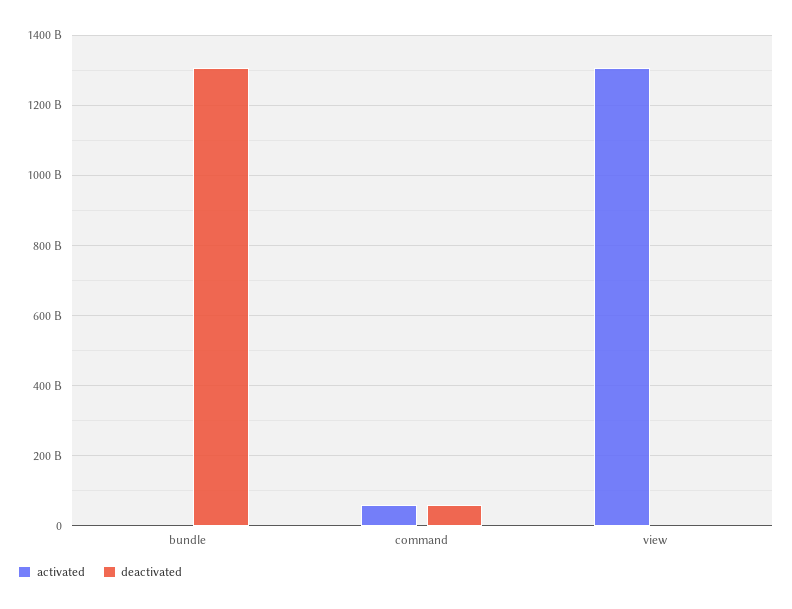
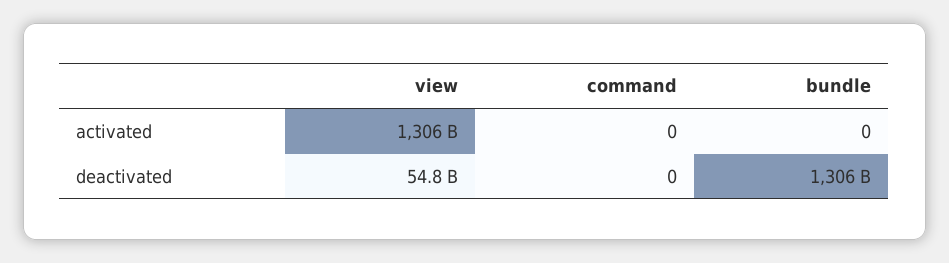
  {
    "activated": {
      "bundle": 0,
-     "command": 60000000000,
+     "command": 0,
      "view": 1306000000000
    },
    "deactivated": {
      "bundle": 1306000000000,
-     "command": 60000000000,
+     "command": 0,
-     "view": 0
+     "view": 54800000000
    }
  }

